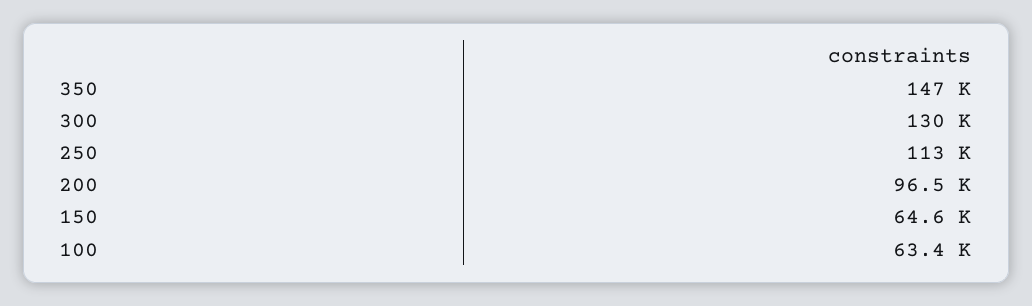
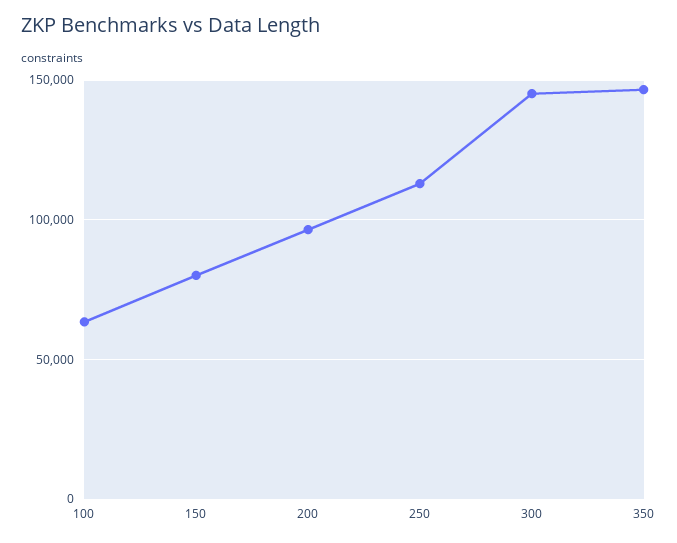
  {
    "350": 147000,
-   "300": 130000,
+   "300": 145000,
    "250": 113000,
    "200": 96500,
-   "150": 64600,
+   "150": 80000,
    "100": 63400
  }

